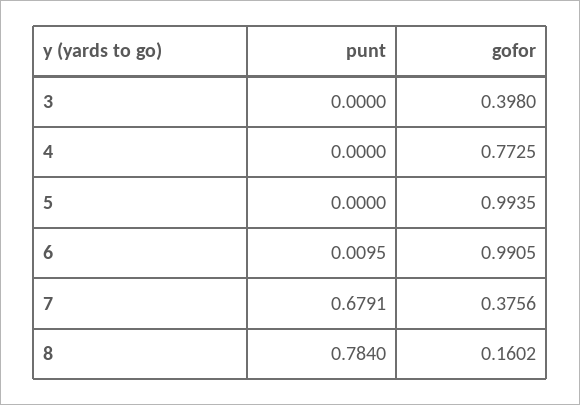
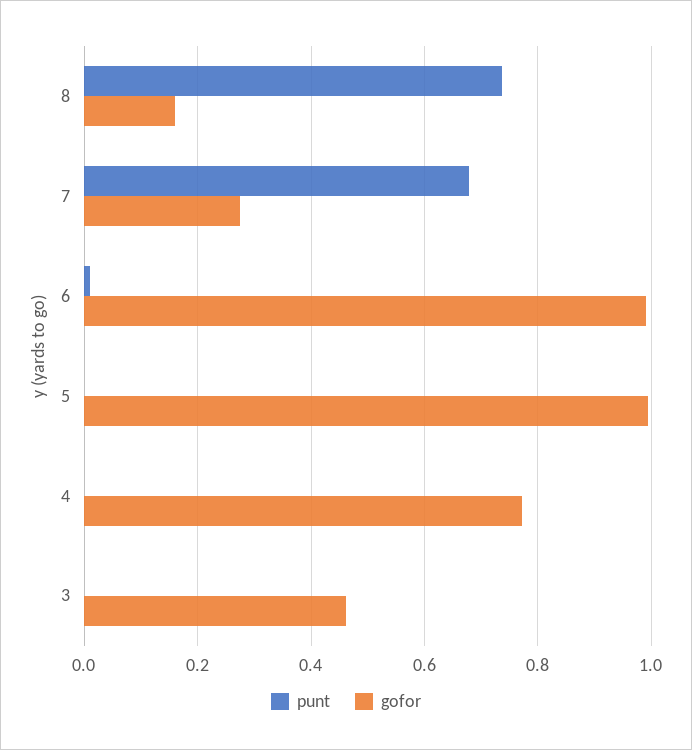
  {
    "punt": {
      "3": 0,
      "4": 0,
      "5": 0,
      "6": 0.0095,
      "7": 0.6791,
-     "8": 0.784
+     "8": 0.74
    },
    "gofor": {
-     "3": 0.398,
+     "3": 0.46,
      "4": 0.7725,
      "5": 0.9935,
      "6": 0.9905,
-     "7": 0.3756,
+     "7": 0.28,
      "8": 0.1602
    }
  }

